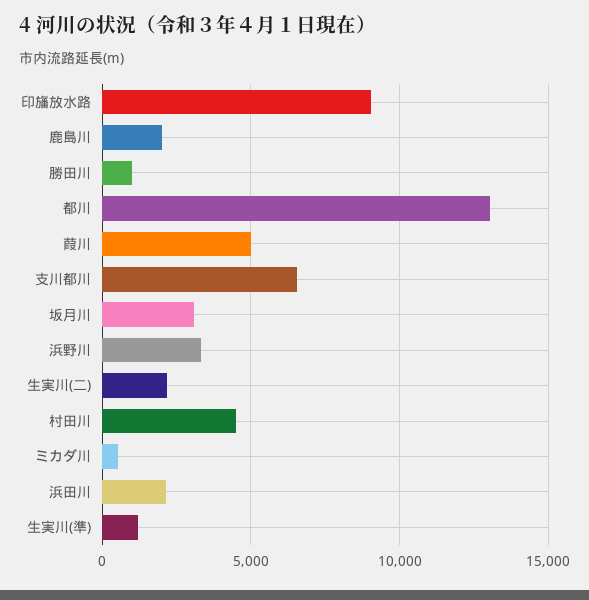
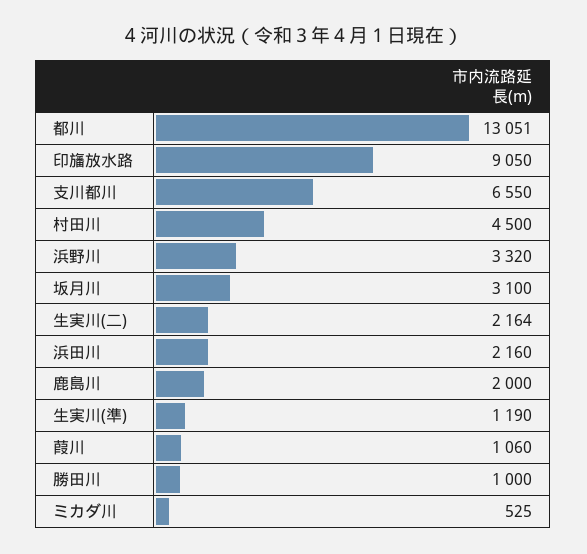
  {
    "印旛放水路": 9050,
    "鹿島川": 2000,
    "勝田川": 1000,
    "都川": 13051,
-   "葭川": 5000,
+   "葭川": 1060,
    "支川都川": 6550,
    "坂月川": 3100,
    "浜野川": 3320,
    "生実川(二)": 2164,
    "村田川": 4500,
    "ミカダ川": 525,
    "浜田川": 2160,
    "生実川(準)": 1190
  }

